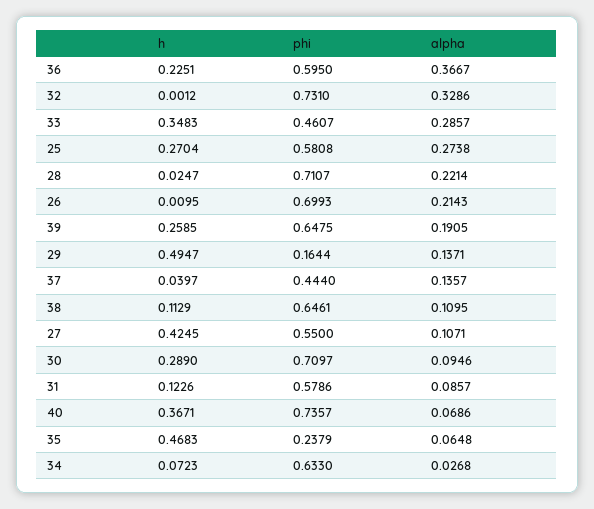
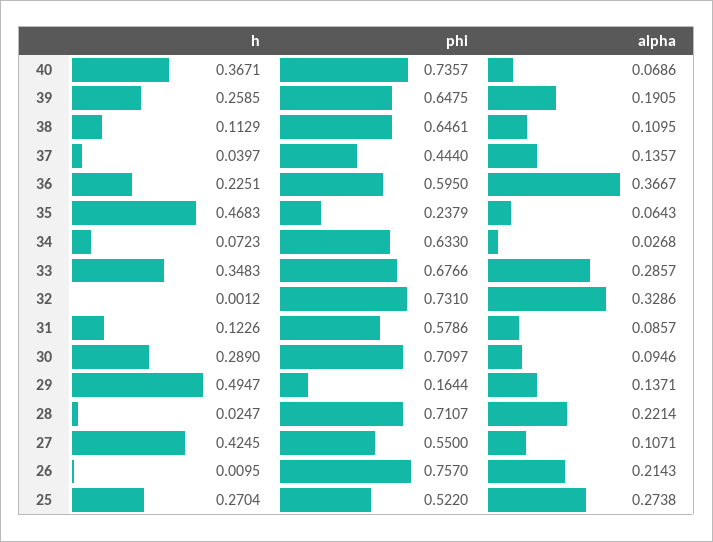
  {
    "h": {
      "36": 0.2251,
      "32": 0.0012,
      "33": 0.3483,
      "25": 0.2704,
      "28": 0.0247,
      "26": 0.0095,
      "39": 0.2585,
      "29": 0.4947,
      "37": 0.0397,
      "38": 0.1129,
      "27": 0.4245,
      "30": 0.289,
      "31": 0.1226,
      "40": 0.3671,
      "35": 0.4683,
      "34": 0.0723
    },
    "phi": {
      "36": 0.595,
      "32": 0.731,
-     "33": 0.4607,
+     "33": 0.6766,
-     "25": 0.5808,
+     "25": 0.522,
      "28": 0.7107,
-     "26": 0.6993,
+     "26": 0.757,
      "39": 0.6475,
      "29": 0.1644,
      "37": 0.444,
      "38": 0.6461,
      "27": 0.55,
      "30": 0.7097,
      "31": 0.5786,
      "40": 0.7357,
      "35": 0.2379,
      "34": 0.633
    },
    "alpha": {
      "36": 0.3667,
      "32": 0.3286,
      "33": 0.2857,
      "25": 0.2738,
      "28": 0.2214,
      "26": 0.2143,
      "39": 0.1905,
      "29": 0.1371,
      "37": 0.1357,
      "38": 0.1095,
      "27": 0.1071,
      "30": 0.0946,
      "31": 0.0857,
      "40": 0.0686,
-     "35": 0.0648,
+     "35": 0.0643,
      "34": 0.0268
    }
  }

